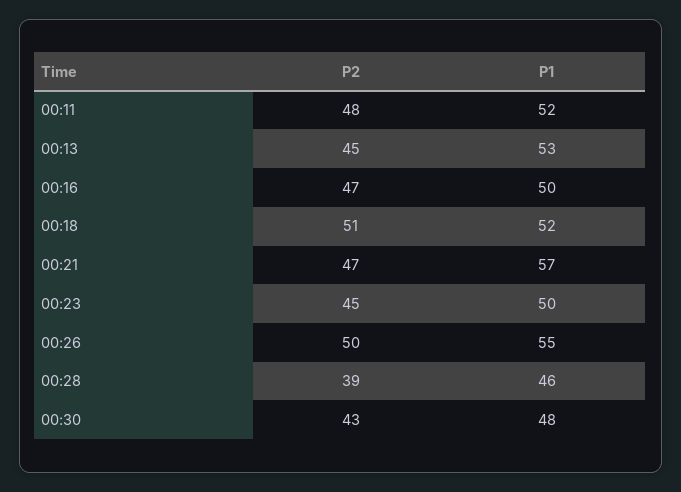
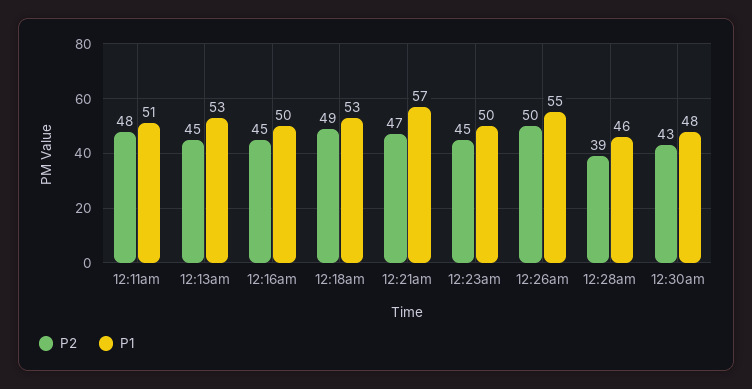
  {
    "P2": {
      "00:11": 48,
      "00:13": 45,
-     "00:16": 47,
+     "00:16": 45,
-     "00:18": 51,
+     "00:18": 49,
      "00:21": 47,
      "00:23": 45,
      "00:26": 50,
      "00:28": 39,
      "00:30": 43
    },
    "P1": {
-     "00:11": 52,
+     "00:11": 51,
      "00:13": 53,
      "00:16": 50,
-     "00:18": 52,
+     "00:18": 53,
      "00:21": 57,
      "00:23": 50,
      "00:26": 55,
      "00:28": 46,
      "00:30": 48
    }
  }

